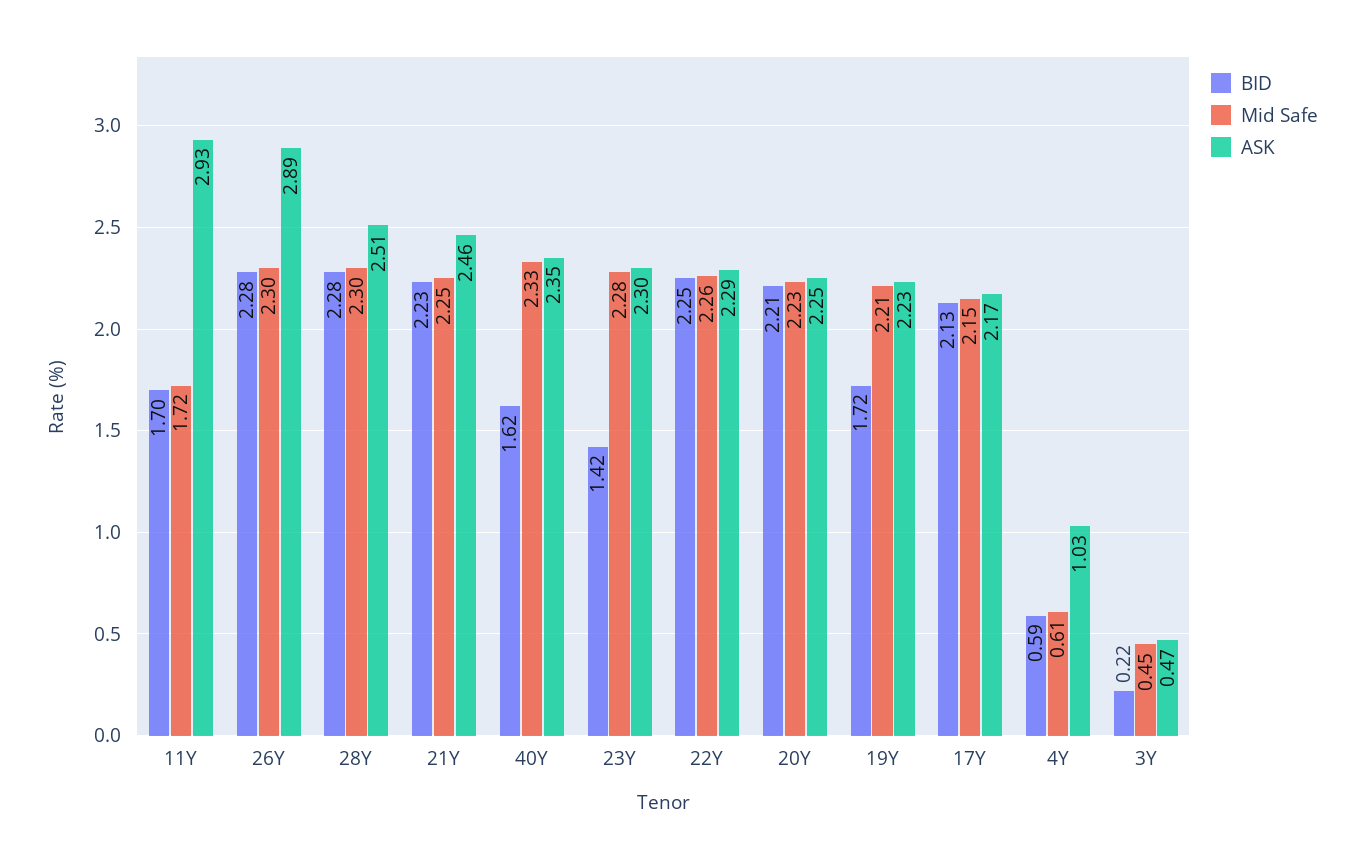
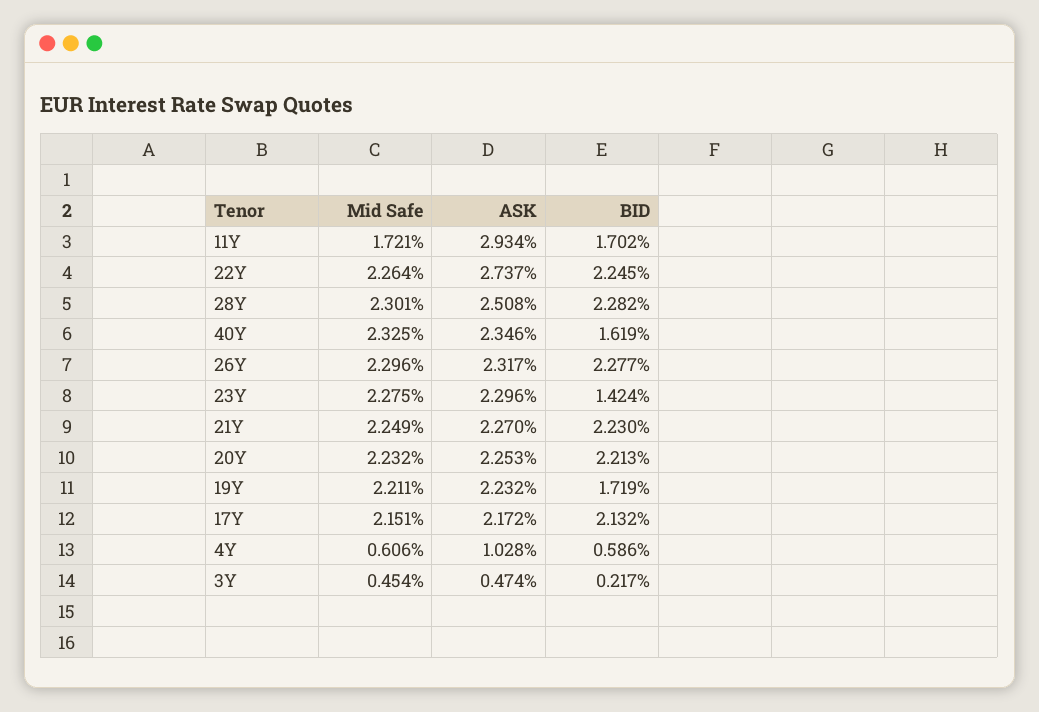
  {
    "BID": {
      "11Y": 1.702,
      "26Y": 2.277,
      "28Y": 2.282,
      "21Y": 2.23,
      "40Y": 1.619,
      "23Y": 1.424,
      "22Y": 2.245,
      "20Y": 2.213,
      "19Y": 1.719,
      "17Y": 2.132,
      "4Y": 0.586,
      "3Y": 0.217
    },
    "Mid Safe": {
      "11Y": 1.721,
      "26Y": 2.296,
      "28Y": 2.301,
      "21Y": 2.249,
      "40Y": 2.325,
      "23Y": 2.275,
      "22Y": 2.264,
      "20Y": 2.232,
      "19Y": 2.211,
      "17Y": 2.151,
      "4Y": 0.606,
      "3Y": 0.454
    },
    "ASK": {
      "11Y": 2.934,
-     "26Y": 2.89,
+     "26Y": 2.317,
      "28Y": 2.508,
-     "21Y": 2.46,
+     "21Y": 2.27,
      "40Y": 2.346,
      "23Y": 2.296,
-     "22Y": 2.29,
+     "22Y": 2.737,
      "20Y": 2.253,
      "19Y": 2.232,
      "17Y": 2.172,
      "4Y": 1.028,
      "3Y": 0.474
    }
  }

